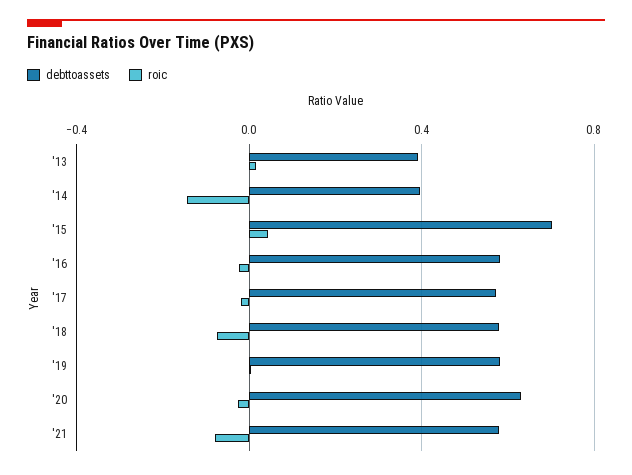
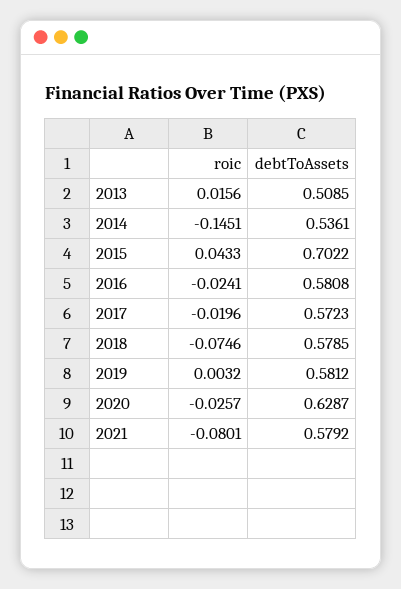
  {
    "debttoassets": {
-     "'13": 0.4,
+     "'13": 0.5085,
-     "'14": 0.4,
+     "'14": 0.5361,
      "'15": 0.7022,
      "'16": 0.5808,
      "'17": 0.5723,
      "'18": 0.5785,
      "'19": 0.5812,
      "'20": 0.6287,
      "'21": 0.5792
    },
    "roic": {
      "'13": 0.0156,
      "'14": -0.1451,
      "'15": 0.0433,
      "'16": -0.0241,
      "'17": -0.0196,
      "'18": -0.0746,
      "'19": 0.0032,
      "'20": -0.0257,
      "'21": -0.0801
    }
  }

